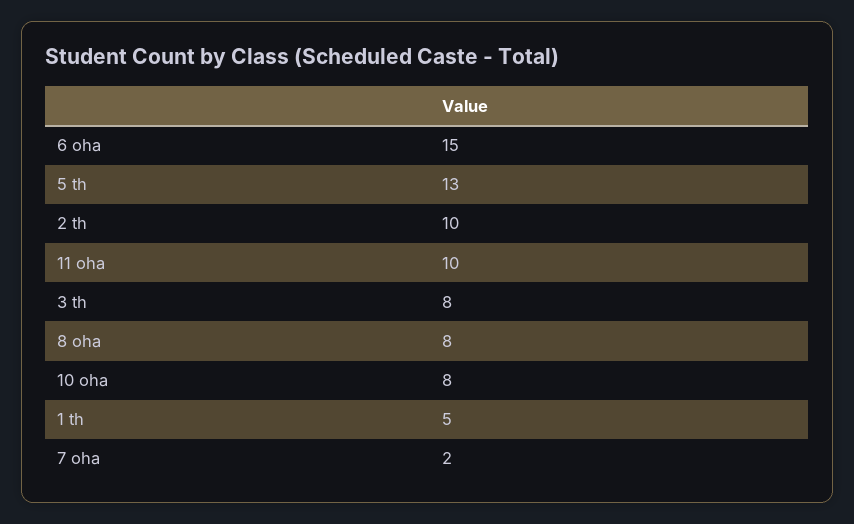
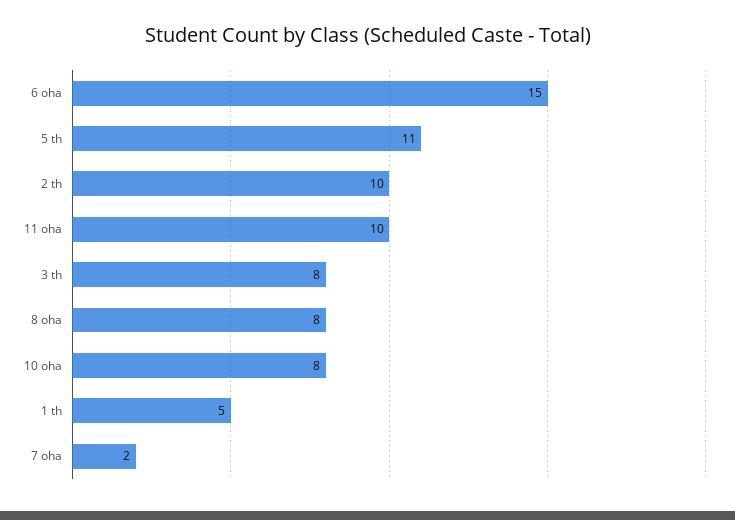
  {
    "6 oha": 15,
-   "5 th": 13,
+   "5 th": 11,
    "2 th": 10,
    "11 oha": 10,
    "3 th": 8,
    "8 oha": 8,
    "10 oha": 8,
    "1 th": 5,
    "7 oha": 2
  }

